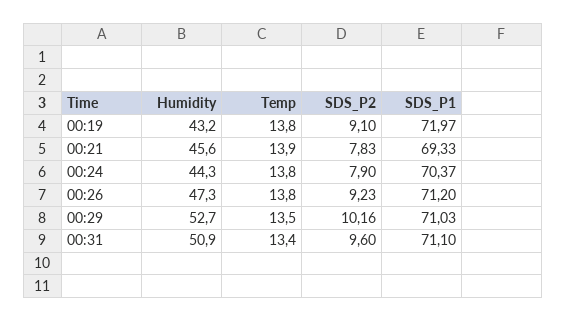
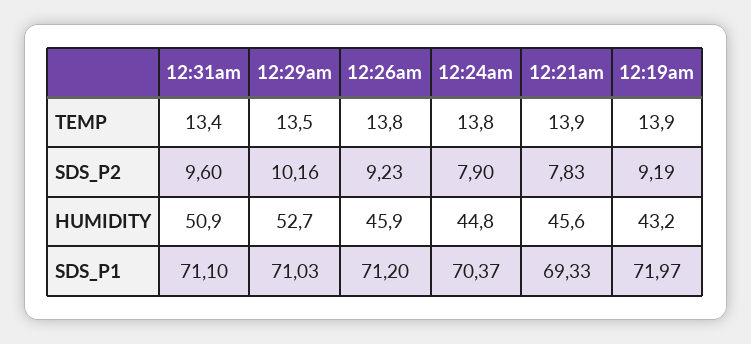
  {
    "Humidity": {
      "00:19": 43.2,
      "00:21": 45.6,
-     "00:24": 44.3,
+     "00:24": 44.8,
-     "00:26": 47.3,
+     "00:26": 45.9,
      "00:29": 52.7,
      "00:31": 50.9
    },
    "Temp": {
-     "00:19": 13.8,
+     "00:19": 13.9,
      "00:21": 13.9,
      "00:24": 13.8,
      "00:26": 13.8,
      "00:29": 13.5,
      "00:31": 13.4
    },
    "SDS_P2": {
-     "00:19": 9.1,
+     "00:19": 9.19,
      "00:21": 7.83,
      "00:24": 7.9,
      "00:26": 9.23,
      "00:29": 10.16,
      "00:31": 9.6
    },
    "SDS_P1": {
      "00:19": 71.97,
      "00:21": 69.33,
      "00:24": 70.37,
      "00:26": 71.2,
      "00:29": 71.03,
      "00:31": 71.1
    }
  }

